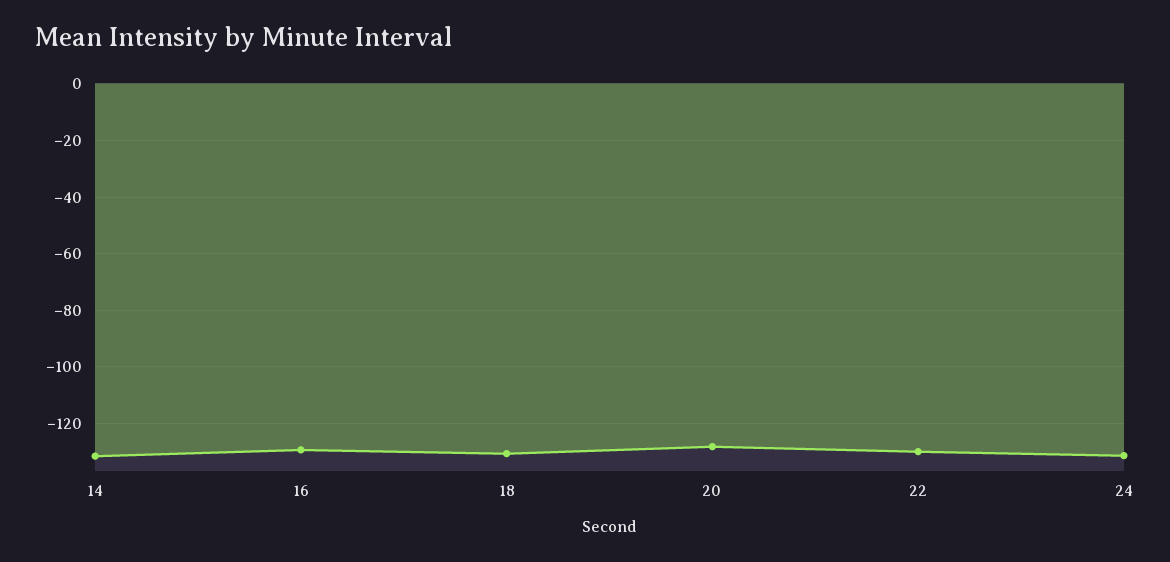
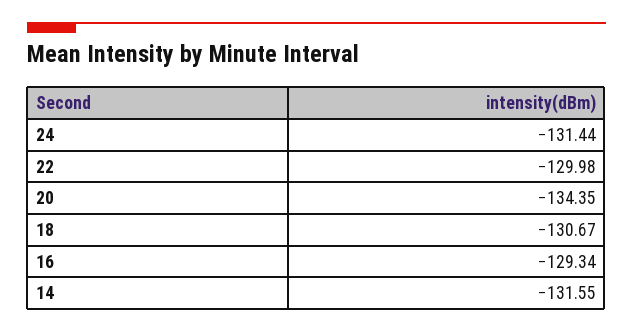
  {
    "14": -131.55,
    "16": -129.34,
    "18": -130.67,
-   "20": -127.5,
+   "20": -134.35,
    "22": -129.98,
    "24": -131.44
  }

